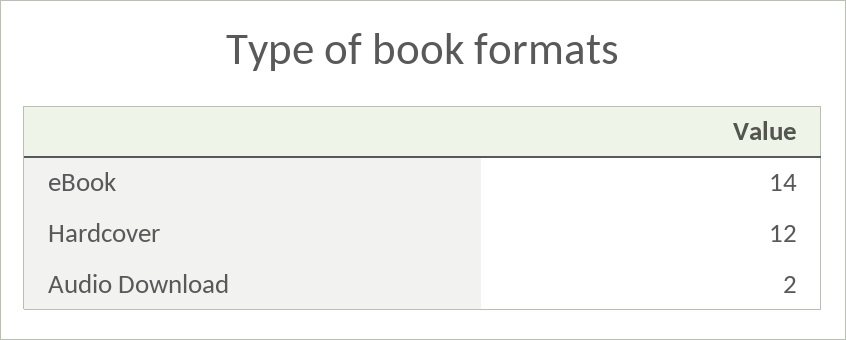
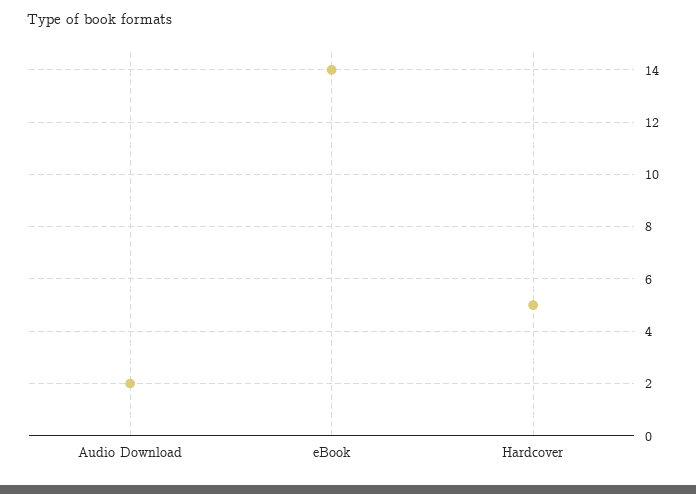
  {
    "eBook": 14,
-   "Hardcover": 12,
+   "Hardcover": 5,
    "Audio Download": 2
  }

